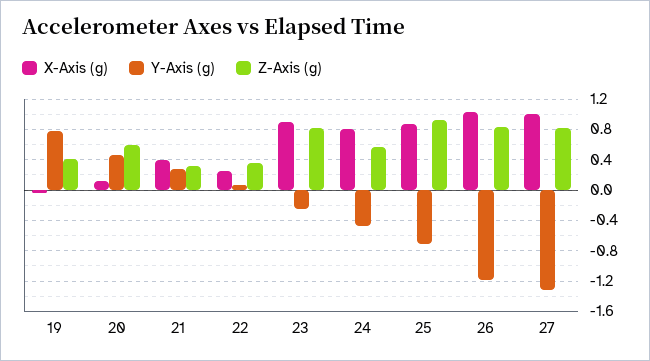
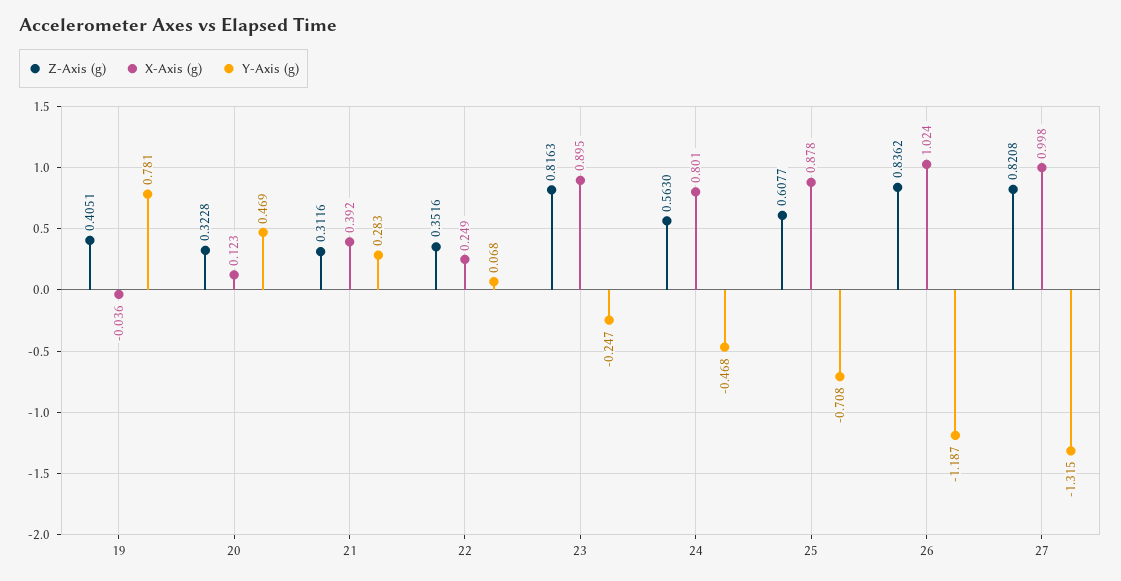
  {
    "X-Axis (g)": {
      "19": -0.036,
      "20": 0.123,
      "21": 0.392,
      "22": 0.249,
      "23": 0.895,
      "24": 0.801,
      "25": 0.878,
      "26": 1.024,
      "27": 0.998
    },
    "Y-Axis (g)": {
      "19": 0.781,
      "20": 0.469,
      "21": 0.283,
      "22": 0.068,
      "23": -0.247,
      "24": -0.468,
      "25": -0.708,
      "26": -1.187,
      "27": -1.315
    },
    "Z-Axis (g)": {
      "19": 0.4051,
-     "20": 0.6,
+     "20": 0.3228,
      "21": 0.3116,
      "22": 0.3516,
      "23": 0.8163,
      "24": 0.563,
-     "25": 0.9,
+     "25": 0.6077,
      "26": 0.8362,
      "27": 0.8208
    }
  }

